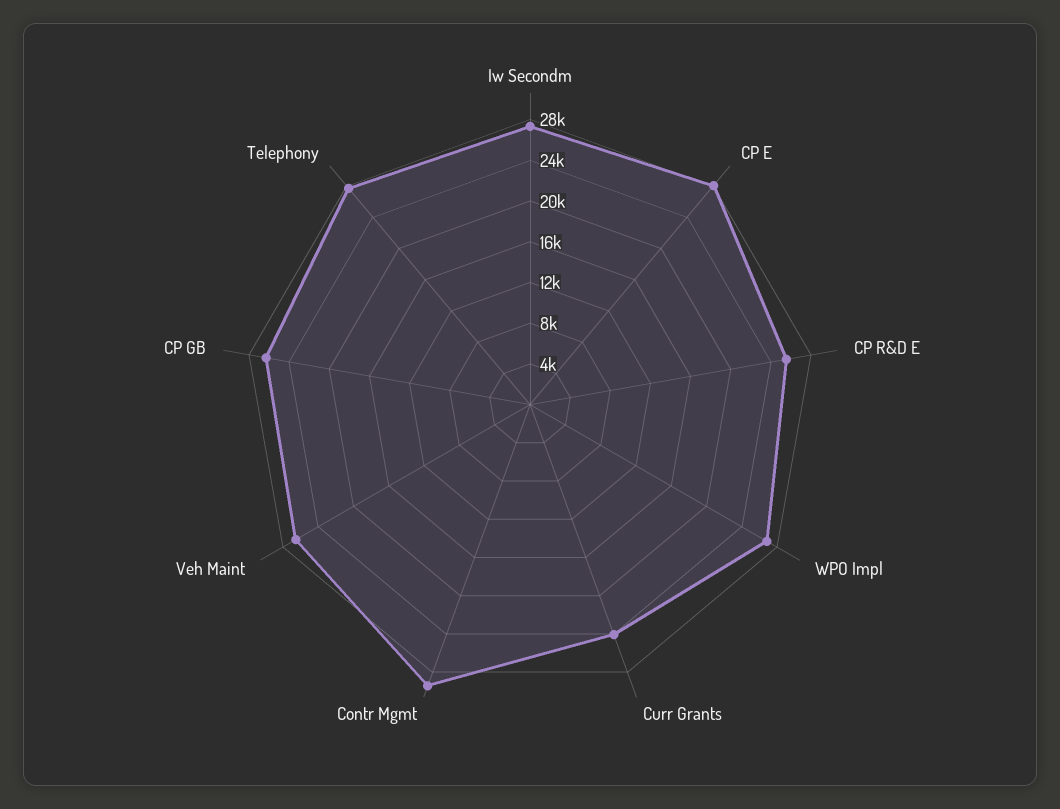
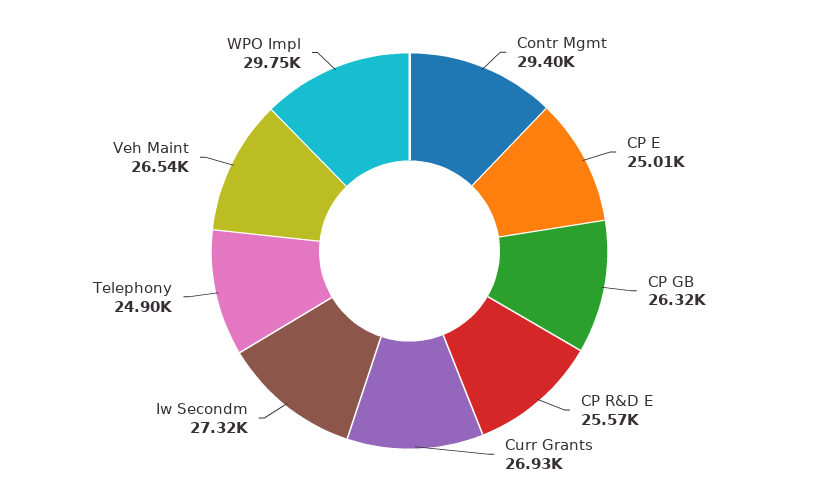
  {
    "Iw Secondm": 27320,
-   "CP E": 28000,
+   "CP E": 25010,
    "CP R&D E": 25570,
-   "WPO Impl": 27000,
+   "WPO Impl": 29750,
-   "Curr Grants": 24000,
+   "Curr Grants": 26930,
    "Contr Mgmt": 29400,
    "Veh Maint": 26540,
    "CP GB": 26320,
-   "Telephony": 28000
+   "Telephony": 24900
  }

